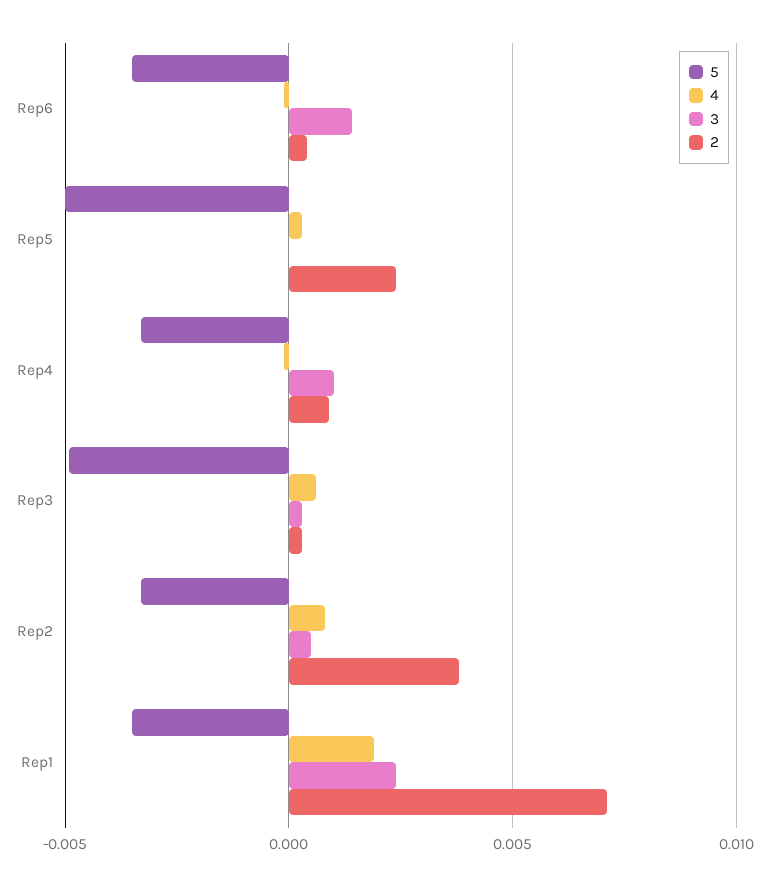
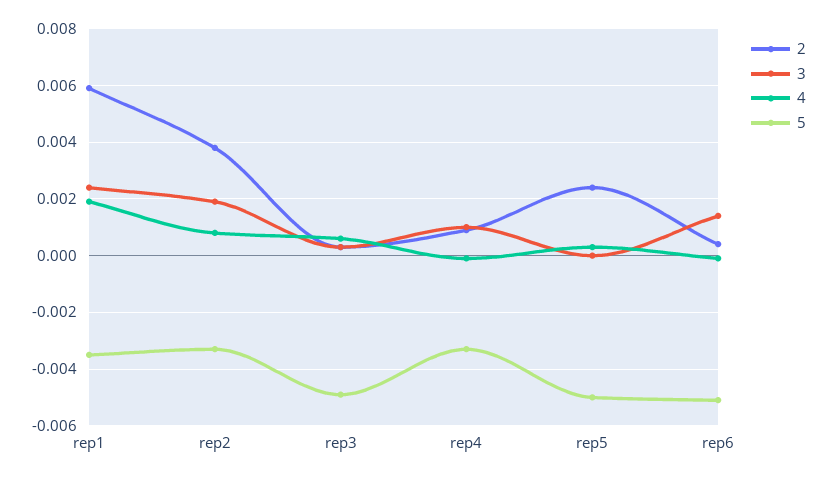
  {
    "5": {
-     "Rep6": -0.0035,
+     "Rep6": -0.005,
      "Rep5": -0.005,
      "Rep4": -0.0035,
      "Rep3": -0.005,
      "Rep2": -0.0035,
      "Rep1": -0.0035
    },
    "4": {
      "Rep6": 0,
      "Rep5": 0.0005,
      "Rep4": 0,
      "Rep3": 0.0005,
      "Rep2": 0.001,
      "Rep1": 0.002
    },
    "3": {
      "Rep6": 0.0015,
      "Rep5": 0,
      "Rep4": 0.001,
      "Rep3": 0.0005,
-     "Rep2": 0.0005,
+     "Rep2": 0.002,
      "Rep1": 0.0025
    },
    "2": {
      "Rep6": 0.0005,
      "Rep5": 0.0025,
      "Rep4": 0.001,
      "Rep3": 0.0005,
      "Rep2": 0.004,
-     "Rep1": 0.007
+     "Rep1": 0.006
    }
  }

